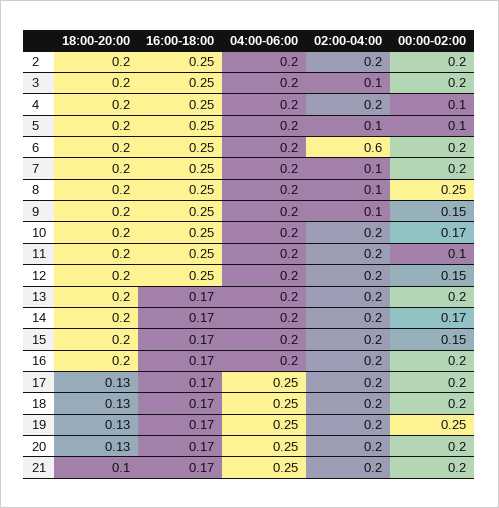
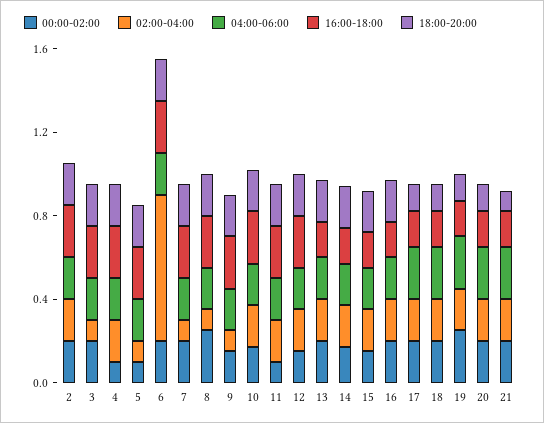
  {
    "18:00-20:00": {
      "2": 0.2,
      "3": 0.2,
      "4": 0.2,
      "5": 0.2,
      "6": 0.2,
      "7": 0.2,
      "8": 0.2,
      "9": 0.2,
      "10": 0.2,
      "11": 0.2,
      "12": 0.2,
      "13": 0.2,
      "14": 0.2,
      "15": 0.2,
      "16": 0.2,
      "17": 0.13,
      "18": 0.13,
      "19": 0.13,
      "20": 0.13,
      "21": 0.1
    },
    "16:00-18:00": {
      "2": 0.25,
      "3": 0.25,
      "4": 0.25,
      "5": 0.25,
      "6": 0.25,
      "7": 0.25,
      "8": 0.25,
      "9": 0.25,
      "10": 0.25,
      "11": 0.25,
      "12": 0.25,
      "13": 0.17,
      "14": 0.17,
      "15": 0.17,
      "16": 0.17,
      "17": 0.17,
      "18": 0.17,
      "19": 0.17,
      "20": 0.17,
      "21": 0.17
    },
    "04:00-06:00": {
      "2": 0.2,
      "3": 0.2,
      "4": 0.2,
      "5": 0.2,
      "6": 0.2,
      "7": 0.2,
      "8": 0.2,
      "9": 0.2,
      "10": 0.2,
      "11": 0.2,
      "12": 0.2,
      "13": 0.2,
      "14": 0.2,
      "15": 0.2,
      "16": 0.2,
      "17": 0.25,
      "18": 0.25,
      "19": 0.25,
      "20": 0.25,
      "21": 0.25
    },
    "02:00-04:00": {
      "2": 0.2,
      "3": 0.1,
      "4": 0.2,
      "5": 0.1,
-     "6": 0.6,
+     "6": 0.7,
      "7": 0.1,
      "8": 0.1,
      "9": 0.1,
      "10": 0.2,
      "11": 0.2,
      "12": 0.2,
      "13": 0.2,
      "14": 0.2,
      "15": 0.2,
      "16": 0.2,
      "17": 0.2,
      "18": 0.2,
      "19": 0.2,
      "20": 0.2,
      "21": 0.2
    },
    "00:00-02:00": {
      "2": 0.2,
      "3": 0.2,
      "4": 0.1,
      "5": 0.1,
      "6": 0.2,
      "7": 0.2,
      "8": 0.25,
      "9": 0.15,
      "10": 0.17,
      "11": 0.1,
      "12": 0.15,
      "13": 0.2,
      "14": 0.17,
      "15": 0.15,
      "16": 0.2,
      "17": 0.2,
      "18": 0.2,
      "19": 0.25,
      "20": 0.2,
      "21": 0.2
    }
  }

